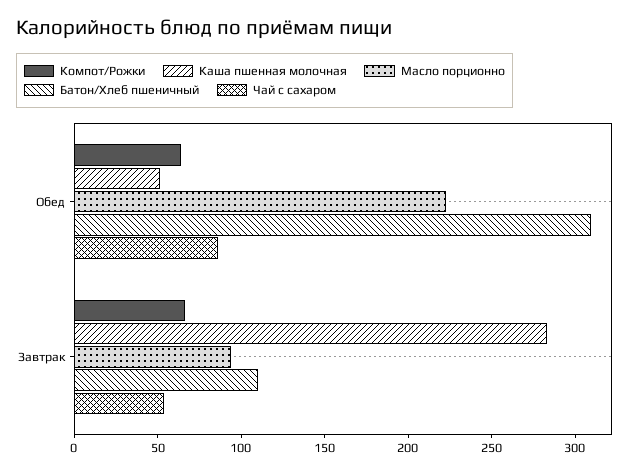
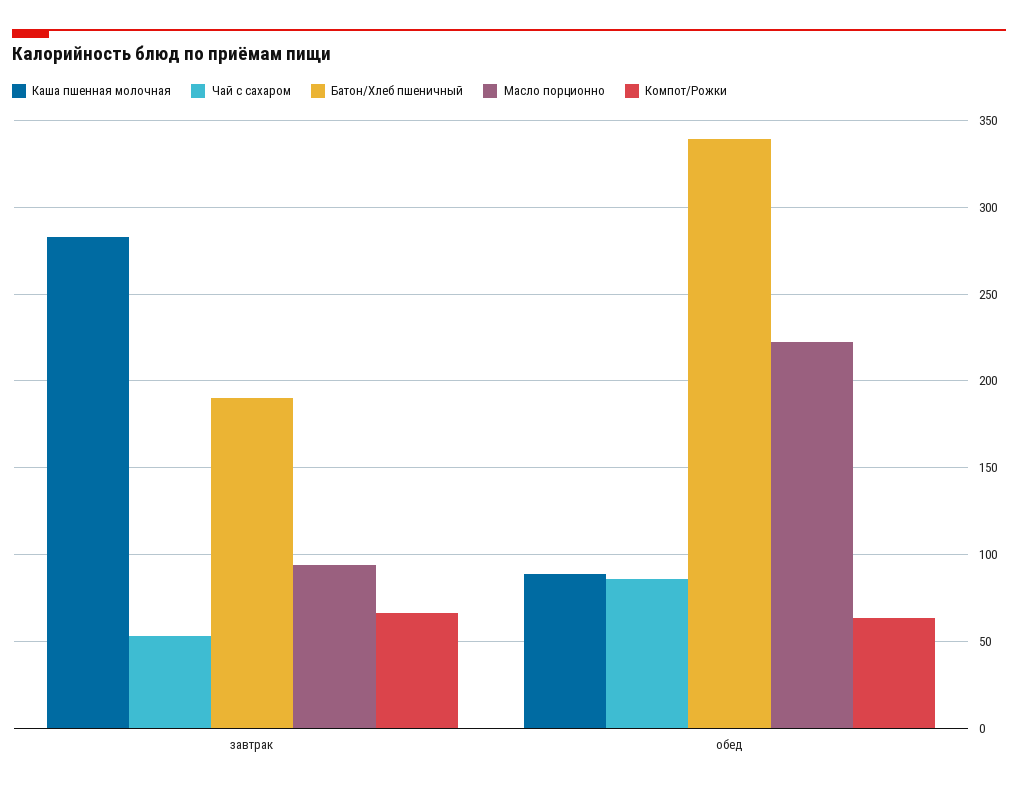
  {
    "Компот/Рожки": {
      "Обед": 65,
      "Завтрак": 65
    },
    "Каша пшенная молочная": {
-     "Обед": 50,
+     "Обед": 90,
      "Завтрак": 285
    },
    "Масло порционно": {
      "Обед": 220,
      "Завтрак": 95
    },
    "Батон/Хлеб пшеничный": {
-     "Обед": 310,
+     "Обед": 340,
-     "Завтрак": 110
+     "Завтрак": 190
    },
    "Чай с сахаром": {
      "Обед": 85,
      "Завтрак": 55
    }
  }

